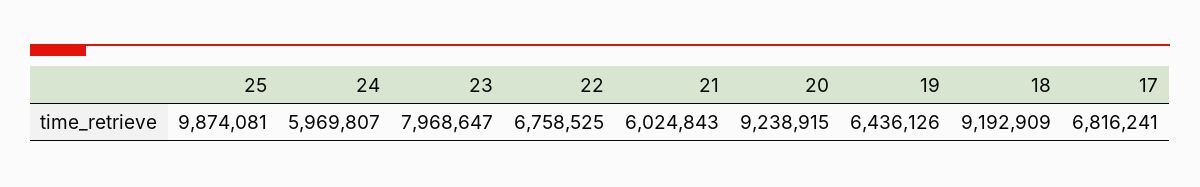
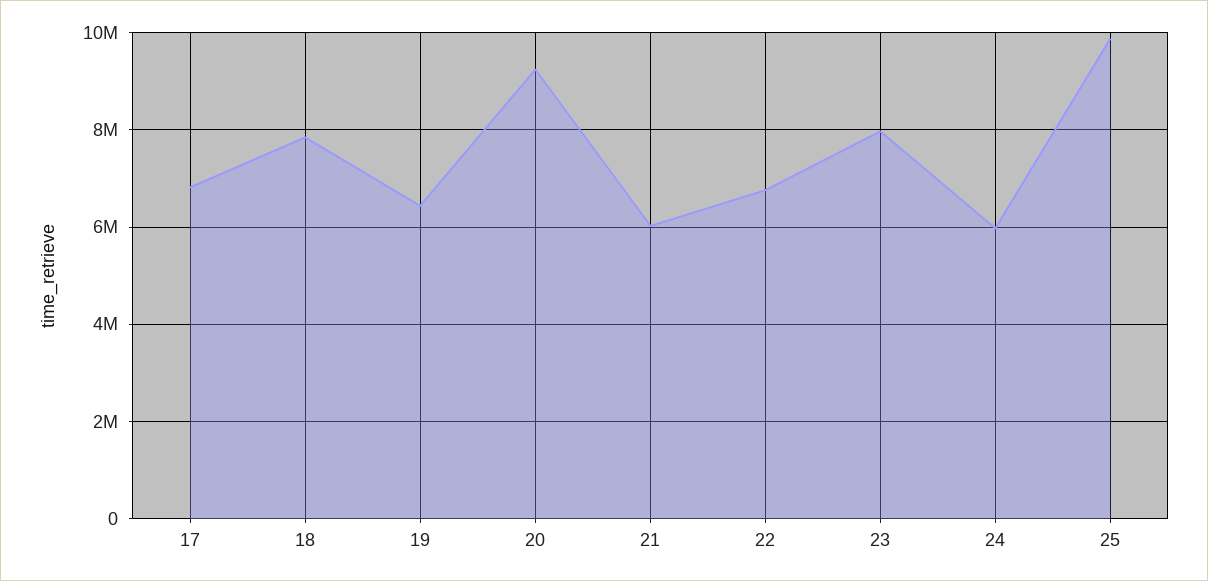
  {
    "25": 9874081,
    "24": 5969807,
    "23": 7968647,
    "22": 6758525,
    "21": 6024843,
    "20": 9238915,
    "19": 6436126,
-   "18": 9192909,
+   "18": 7800000,
    "17": 6816241
  }

